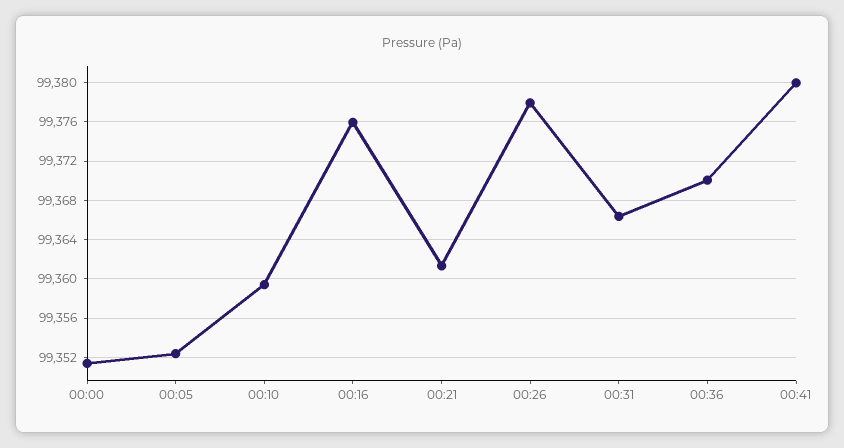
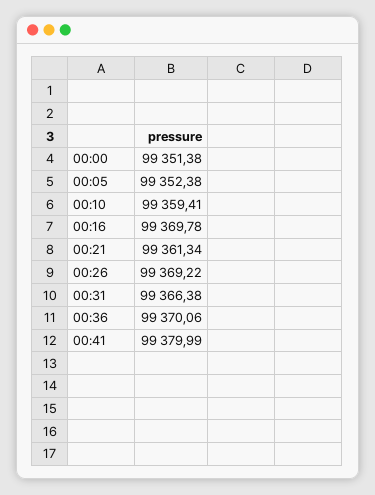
  {
    "00:00": 99351.38,
    "00:05": 99352.38,
    "00:10": 99359.41,
-   "00:16": 99376,
+   "00:16": 99369.78,
    "00:21": 99361.34,
-   "00:26": 99378,
+   "00:26": 99369.22,
    "00:31": 99366.38,
    "00:36": 99370.06,
    "00:41": 99379.99
  }

